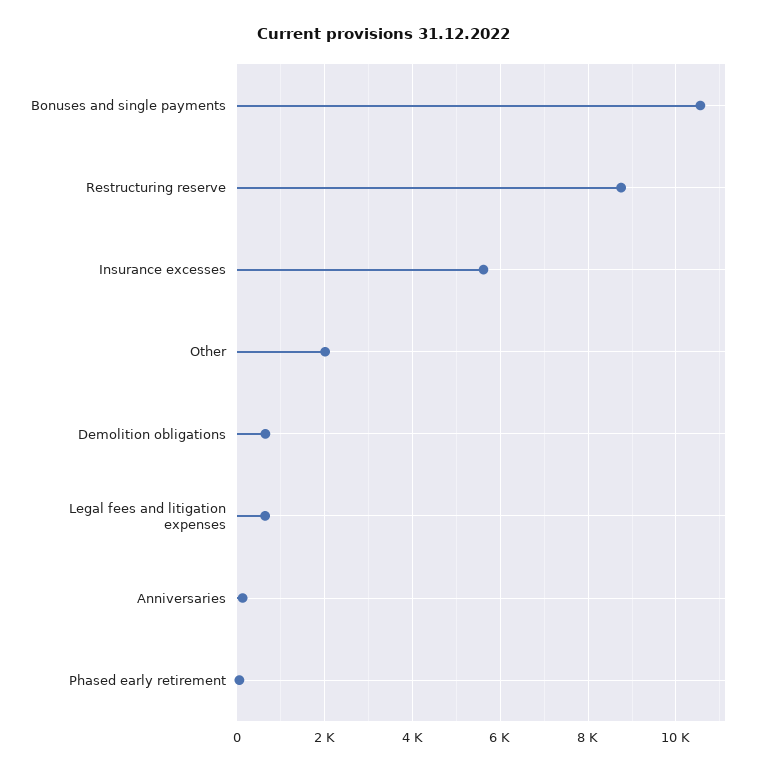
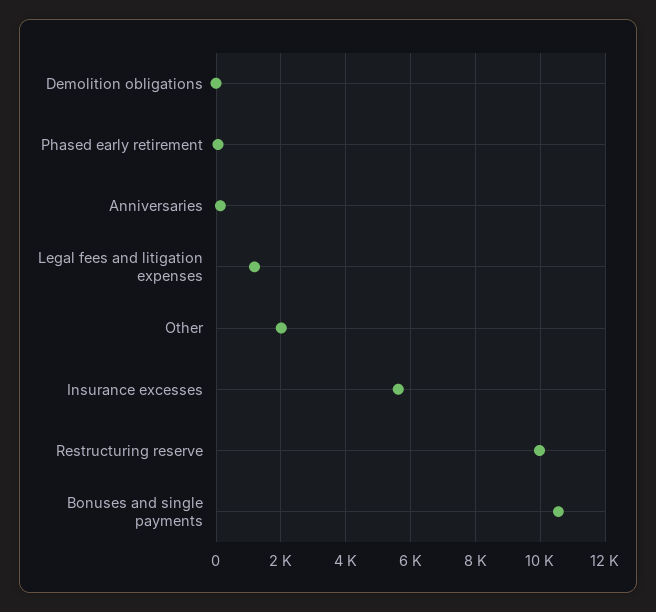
  {
    "Bonuses and single payments": 10600,
-   "Restructuring reserve": 8800,
+   "Restructuring reserve": 10000,
    "Insurance excesses": 5600,
    "Other": 2000,
-   "Demolition obligations": 600,
+   "Demolition obligations": 0,
-   "Legal fees and litigation expenses": 600,
+   "Legal fees and litigation expenses": 1200,
    "Anniversaries": 200,
    "Phased early retirement": 0
  }

